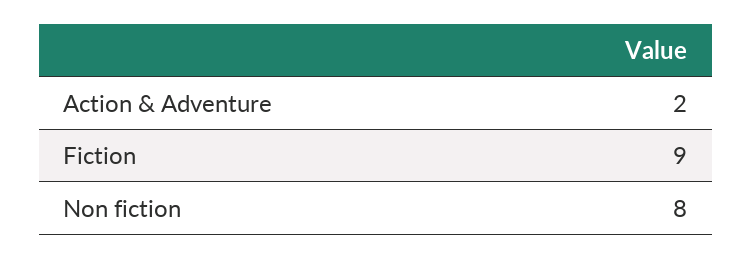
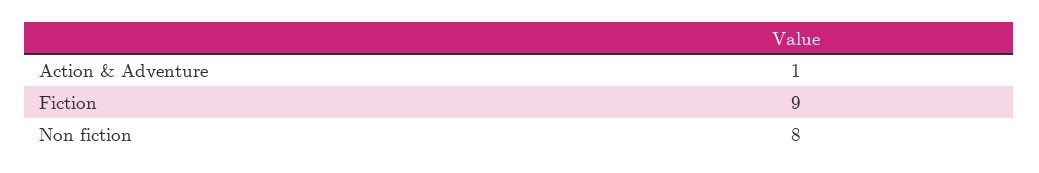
  {
-   "Action & Adventure": 2,
+   "Action & Adventure": 1,
    "Fiction": 9,
    "Non fiction": 8
  }

